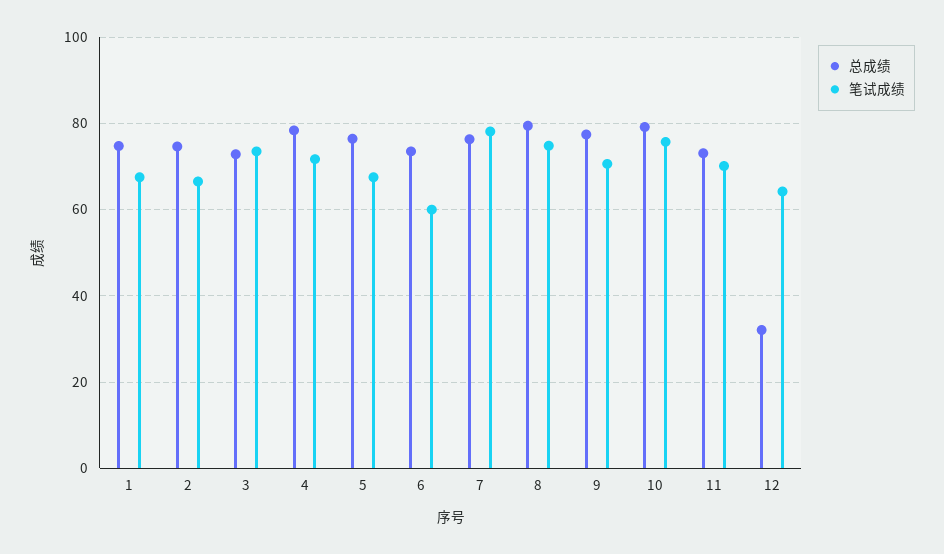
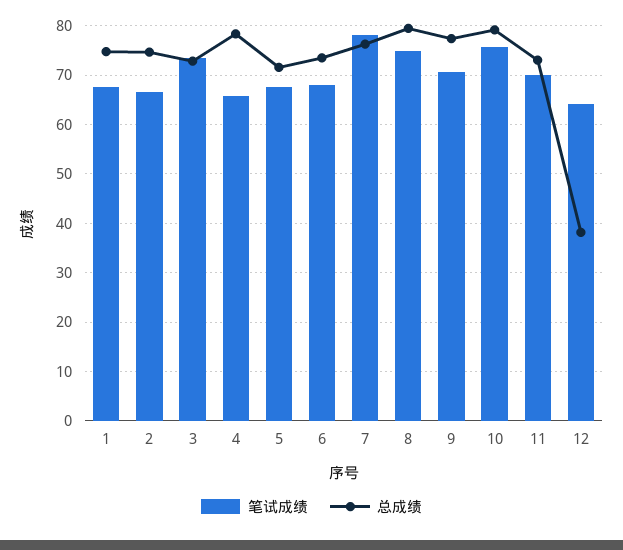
  {
    "总成绩": {
      "1": 74,
      "2": 74,
      "3": 72,
      "4": 78,
-     "5": 76,
+     "5": 72,
      "6": 74,
      "7": 76,
      "8": 80,
      "9": 78,
      "10": 80,
      "11": 74,
-     "12": 32
+     "12": 38
    },
    "笔试成绩": {
      "1": 68,
      "2": 66,
      "3": 74,
-     "4": 72,
+     "4": 66,
      "5": 68,
-     "6": 60,
+     "6": 68,
      "7": 78,
      "8": 74,
      "9": 70,
      "10": 76,
      "11": 70,
      "12": 64
    }
  }

